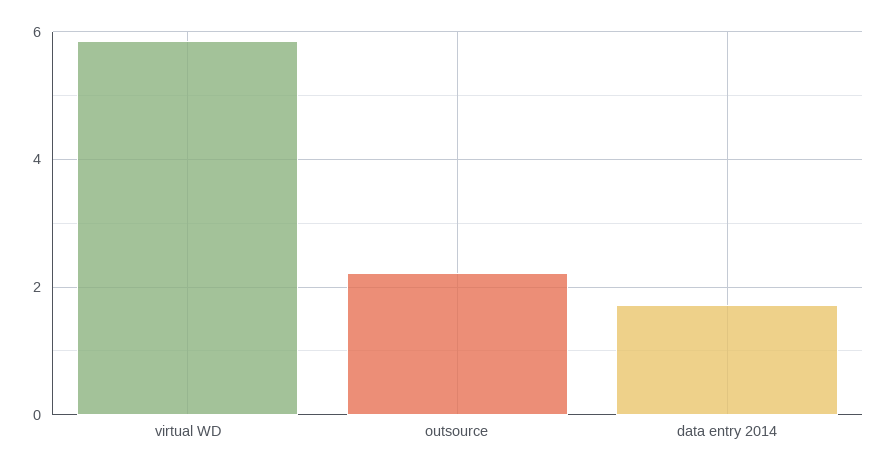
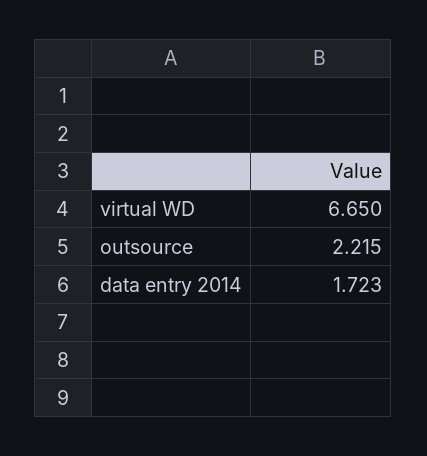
  {
-   "virtual WD": 5.8,
+   "virtual WD": 6.65,
    "outsource": 2.215,
    "data entry 2014": 1.723
  }

